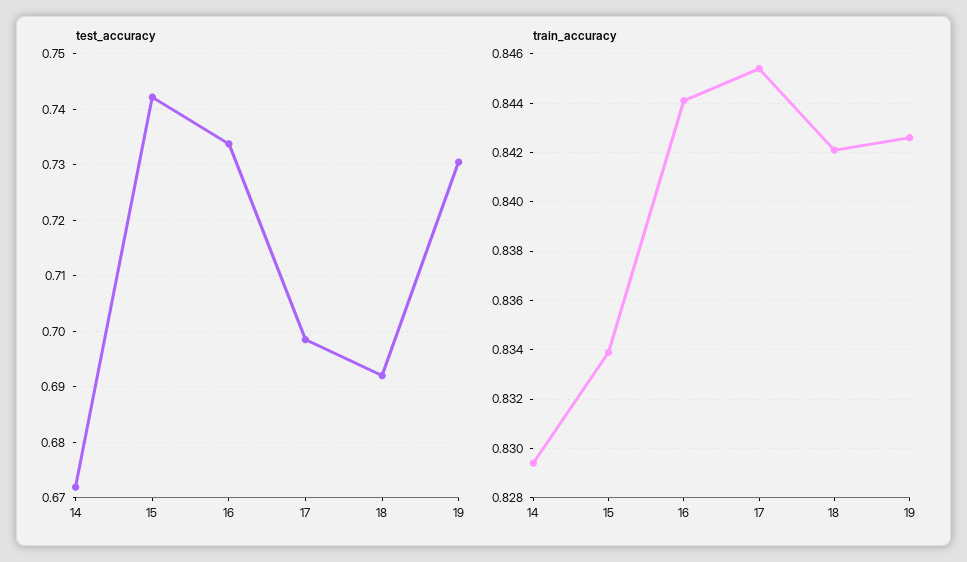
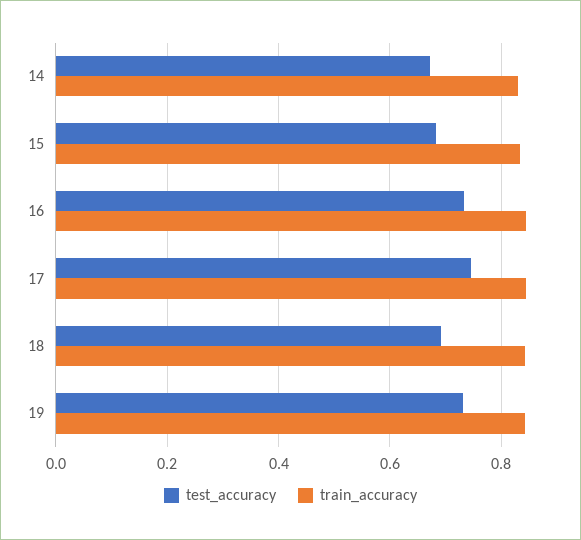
  {
    "test_accuracy": {
      "14": 0.672,
-     "15": 0.742,
+     "15": 0.68,
      "16": 0.734,
-     "17": 0.698,
+     "17": 0.74,
      "18": 0.692,
      "19": 0.73
    },
    "train_accuracy": {
      "14": 0.8295,
      "15": 0.834,
      "16": 0.844,
      "17": 0.8455,
      "18": 0.842,
      "19": 0.8425
    }
  }

